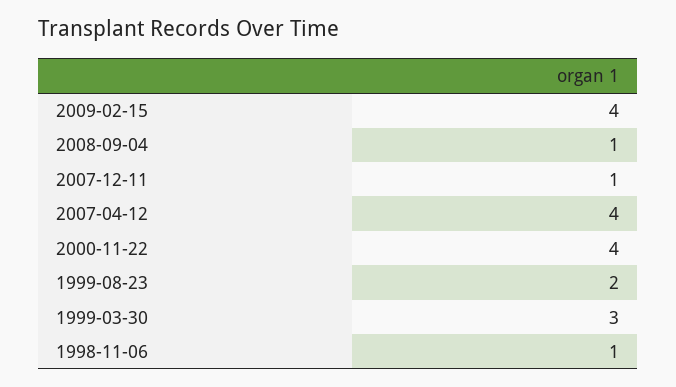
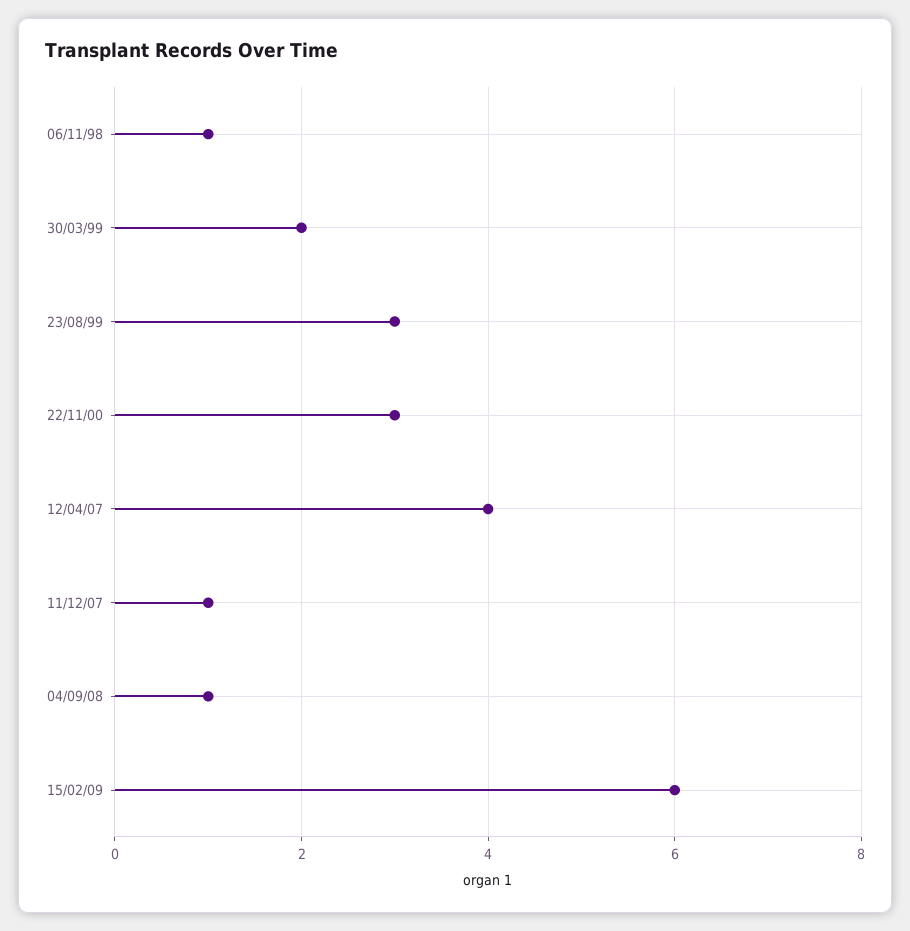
  {
-   "2009-02-15": 4,
+   "2009-02-15": 6,
    "2008-09-04": 1,
    "2007-12-11": 1,
    "2007-04-12": 4,
-   "2000-11-22": 4,
+   "2000-11-22": 3,
-   "1999-08-23": 2,
+   "1999-08-23": 3,
-   "1999-03-30": 3,
+   "1999-03-30": 2,
    "1998-11-06": 1
  }

